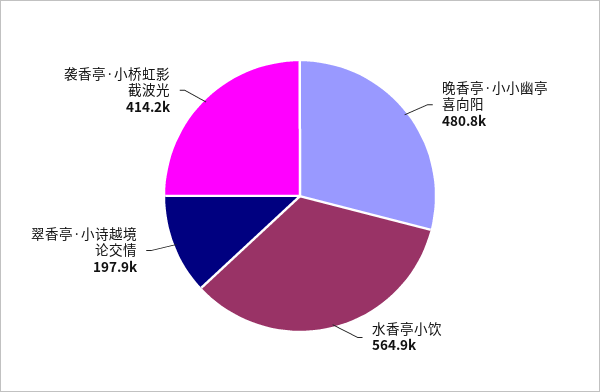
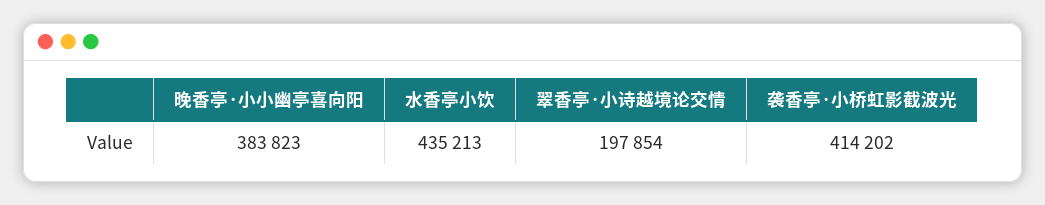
  {
-   "晚香亭·小小幽亭喜向阳": 480800,
+   "晚香亭·小小幽亭喜向阳": 383823,
-   "水香亭小饮": 564900,
+   "水香亭小饮": 435213,
    "翠香亭·小诗越境论交情": 197854,
    "袭香亭·小桥虹影截波光": 414202
  }

